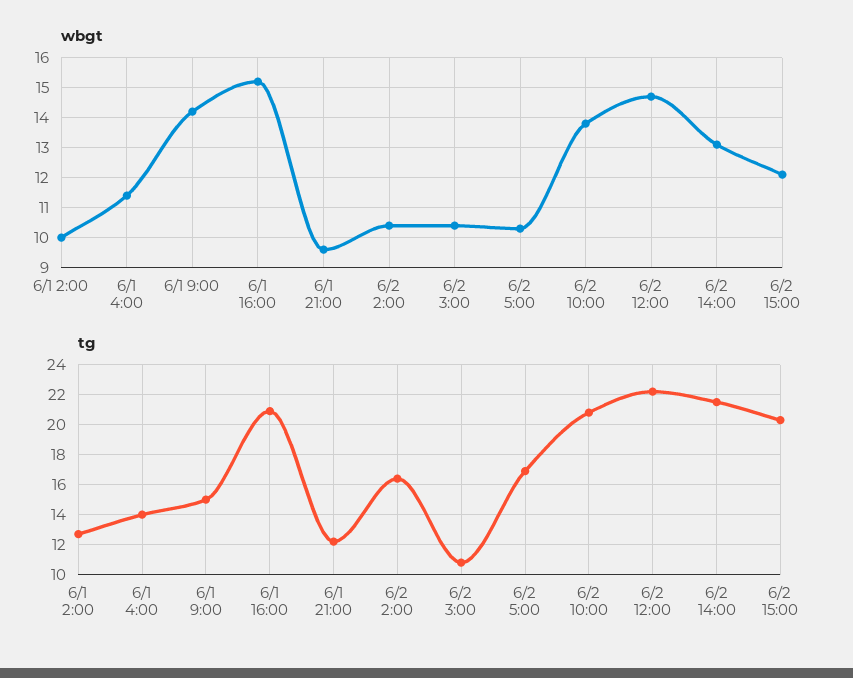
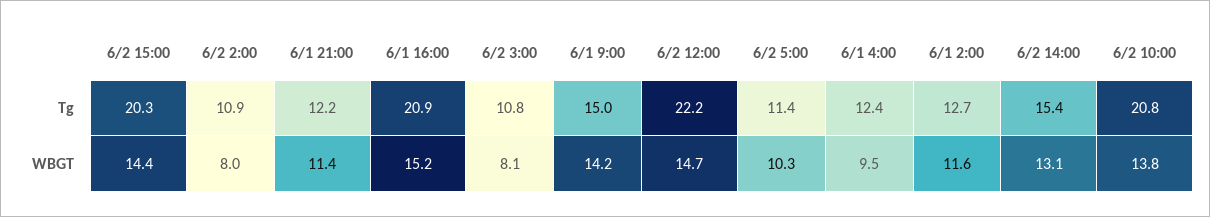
  {
    "wbgt": {
-     "6/1 2:00": 10,
+     "6/1 2:00": 11.6,
-     "6/1 4:00": 11.5,
+     "6/1 4:00": 9.5,
      "6/1 9:00": 14.2,
      "6/1 16:00": 15.2,
-     "6/1 21:00": 9.5,
+     "6/1 21:00": 11.4,
-     "6/2 2:00": 10.5,
+     "6/2 2:00": 8,
-     "6/2 3:00": 10.5,
+     "6/2 3:00": 8.1,
      "6/2 5:00": 10.3,
      "6/2 10:00": 13.8,
      "6/2 12:00": 14.7,
      "6/2 14:00": 13.1,
-     "6/2 15:00": 12
+     "6/2 15:00": 14.4
    },
    "tg": {
      "6/1 2:00": 12.7,
-     "6/1 4:00": 14,
+     "6/1 4:00": 12.4,
      "6/1 9:00": 15,
      "6/1 16:00": 20.9,
      "6/1 21:00": 12.2,
-     "6/2 2:00": 16.5,
+     "6/2 2:00": 10.9,
      "6/2 3:00": 10.8,
-     "6/2 5:00": 17,
+     "6/2 5:00": 11.4,
      "6/2 10:00": 20.8,
      "6/2 12:00": 22.2,
-     "6/2 14:00": 21.5,
+     "6/2 14:00": 15.4,
      "6/2 15:00": 20.3
    }
  }

